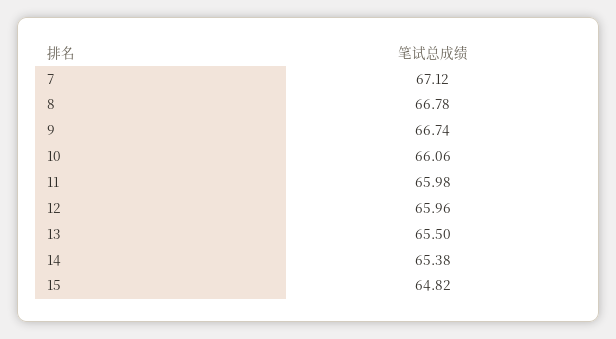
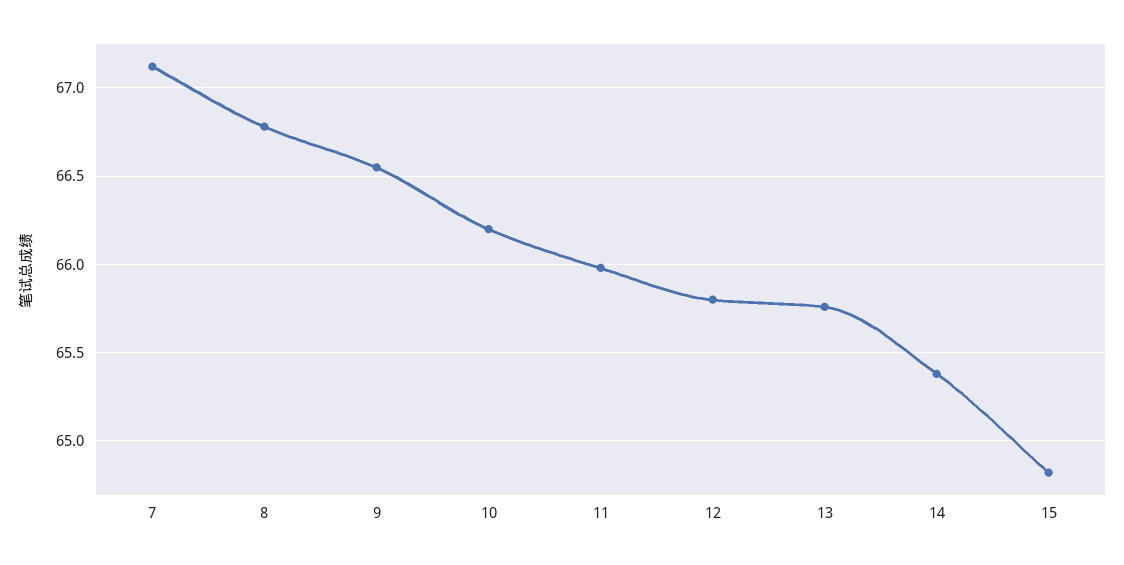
  {
    "7": 67.12,
    "8": 66.78,
-   "9": 66.74,
+   "9": 66.55,
-   "10": 66.06,
+   "10": 66.2,
    "11": 65.98,
-   "12": 65.96,
+   "12": 65.8,
-   "13": 65.5,
+   "13": 65.75,
    "14": 65.38,
    "15": 64.82
  }

